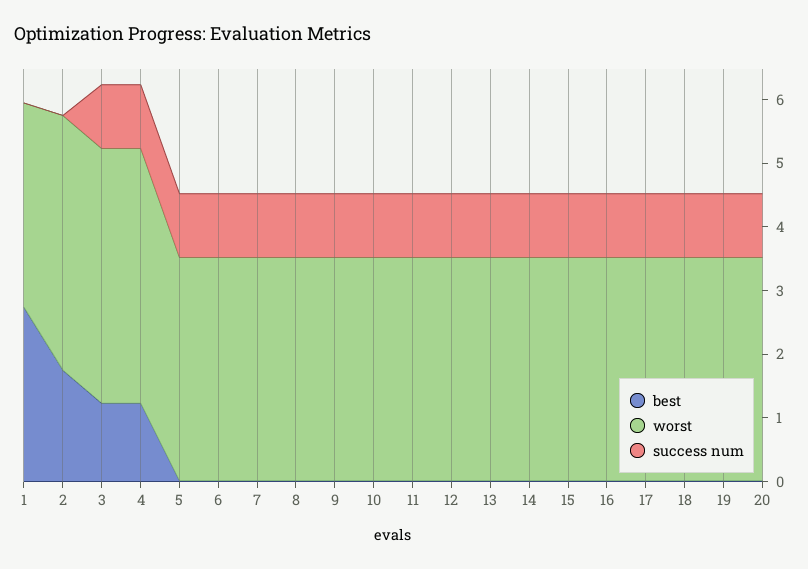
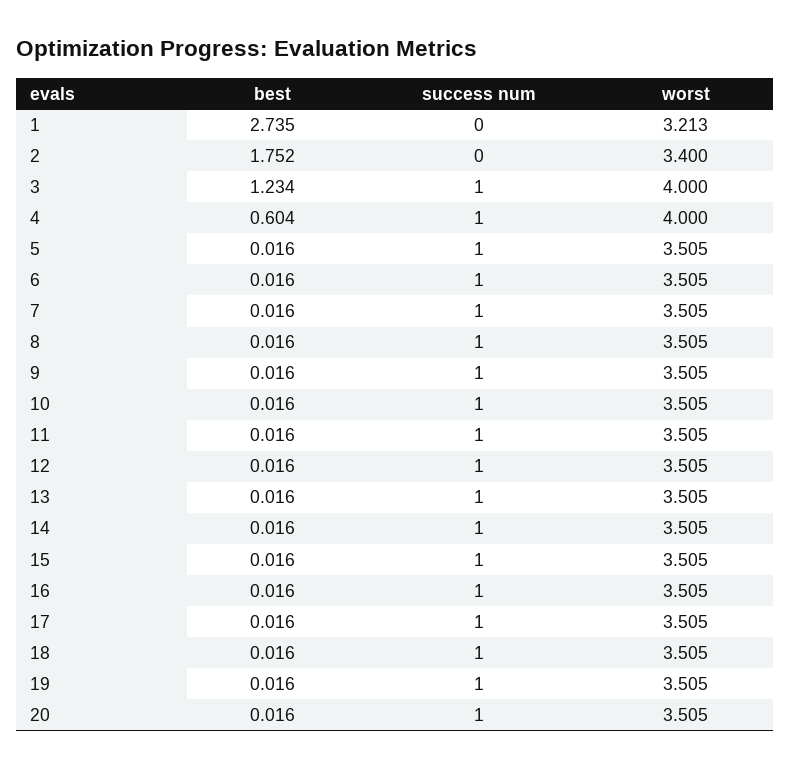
  {
    "best": {
      "1": 2.735,
      "2": 1.752,
      "3": 1.234,
-     "4": 1.2,
+     "4": 0.604,
      "5": 0.016,
      "6": 0.016,
      "7": 0.016,
      "8": 0.016,
      "9": 0.016,
      "10": 0.016,
      "11": 0.016,
      "12": 0.016,
      "13": 0.016,
      "14": 0.016,
      "15": 0.016,
      "16": 0.016,
      "17": 0.016,
      "18": 0.016,
      "19": 0.016,
      "20": 0.016
    },
    "worst": {
      "1": 3.213,
-     "2": 4,
+     "2": 3.4,
      "3": 4,
      "4": 4,
      "5": 3.505,
      "6": 3.505,
      "7": 3.505,
      "8": 3.505,
      "9": 3.505,
      "10": 3.505,
      "11": 3.505,
      "12": 3.505,
      "13": 3.505,
      "14": 3.505,
      "15": 3.505,
      "16": 3.505,
      "17": 3.505,
      "18": 3.505,
      "19": 3.505,
      "20": 3.505
    },
    "success num": {
      "1": 0,
      "2": 0,
      "3": 1,
      "4": 1,
      "5": 1,
      "6": 1,
      "7": 1,
      "8": 1,
      "9": 1,
      "10": 1,
      "11": 1,
      "12": 1,
      "13": 1,
      "14": 1,
      "15": 1,
      "16": 1,
      "17": 1,
      "18": 1,
      "19": 1,
      "20": 1
    }
  }

